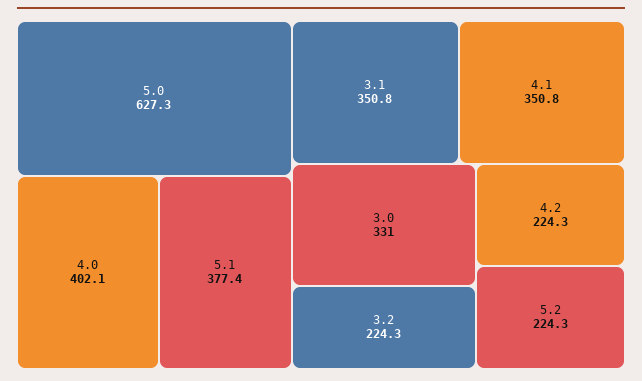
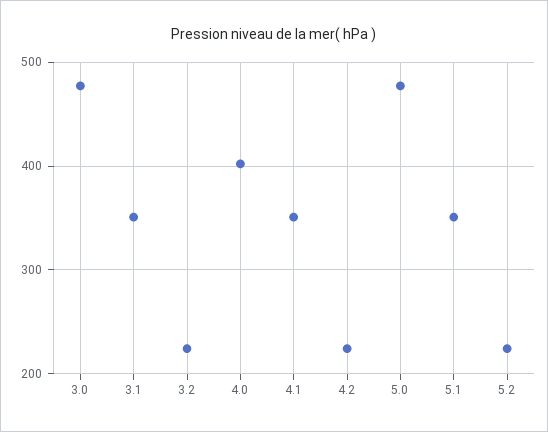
  {
-   "5.0": 627.3,
+   "5.0": 480,
    "4.0": 402.1,
-   "5.1": 377.4,
+   "5.1": 350,
    "3.1": 350.8,
    "4.1": 350.8,
-   "3.0": 331,
+   "3.0": 480,
    "3.2": 224.3,
    "4.2": 224.3,
    "5.2": 224.3
  }

